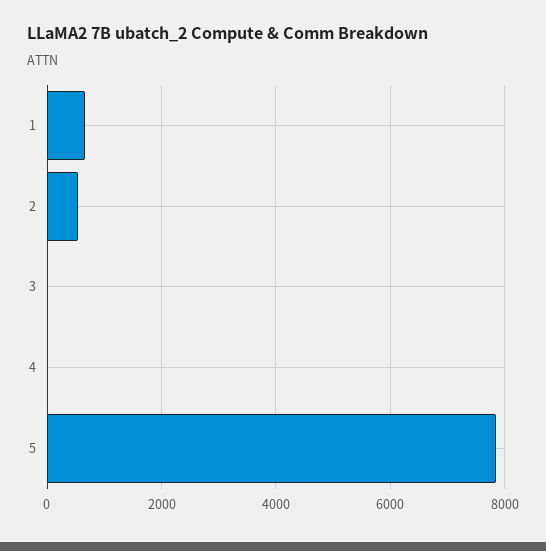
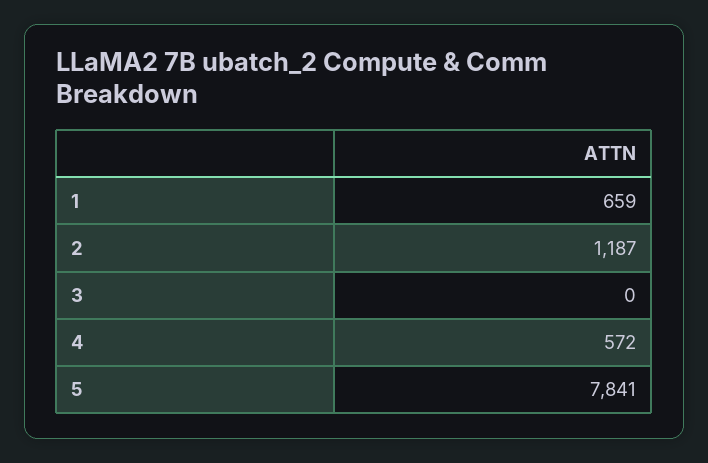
  {
    "1": 659,
-   "2": 600,
+   "2": 1187,
    "3": 0,
-   "4": 0,
+   "4": 572,
    "5": 7841
  }

